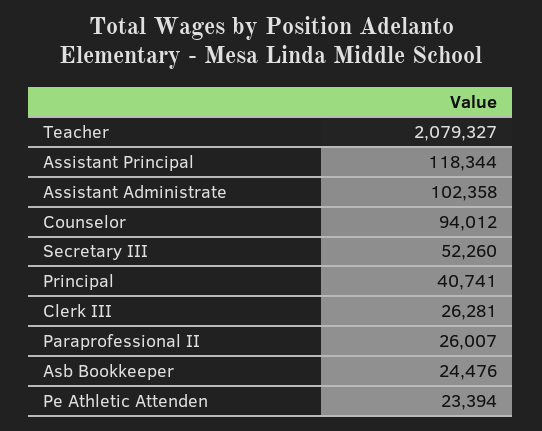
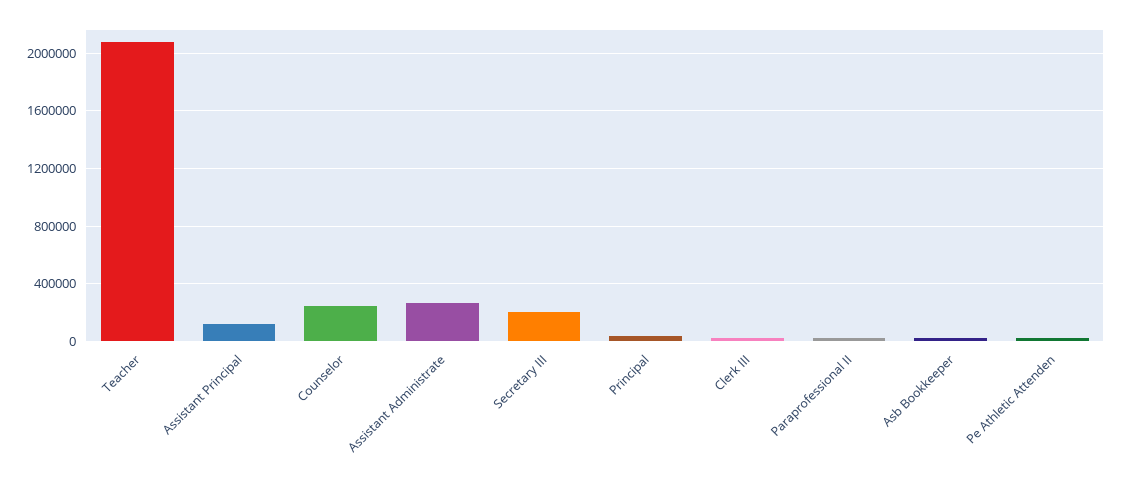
  {
    "Teacher": 2079327,
    "Assistant Principal": 118344,
-   "Assistant Administrate": 102358,
+   "Assistant Administrate": 250000,
-   "Counselor": 94012,
+   "Counselor": 250000,
-   "Secretary III": 52260,
+   "Secretary III": 200000,
    "Principal": 40741,
    "Clerk III": 26281,
    "Paraprofessional II": 26007,
    "Asb Bookkeeper": 24476,
    "Pe Athletic Attenden": 23394
  }

